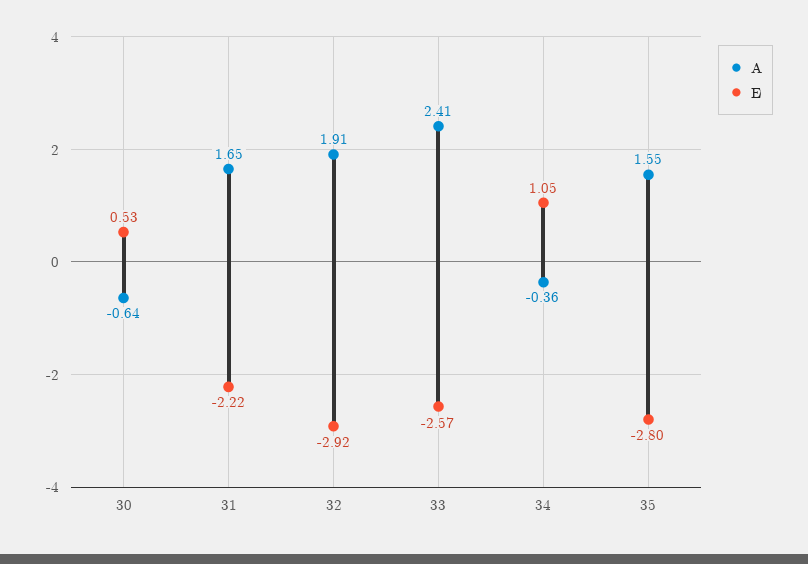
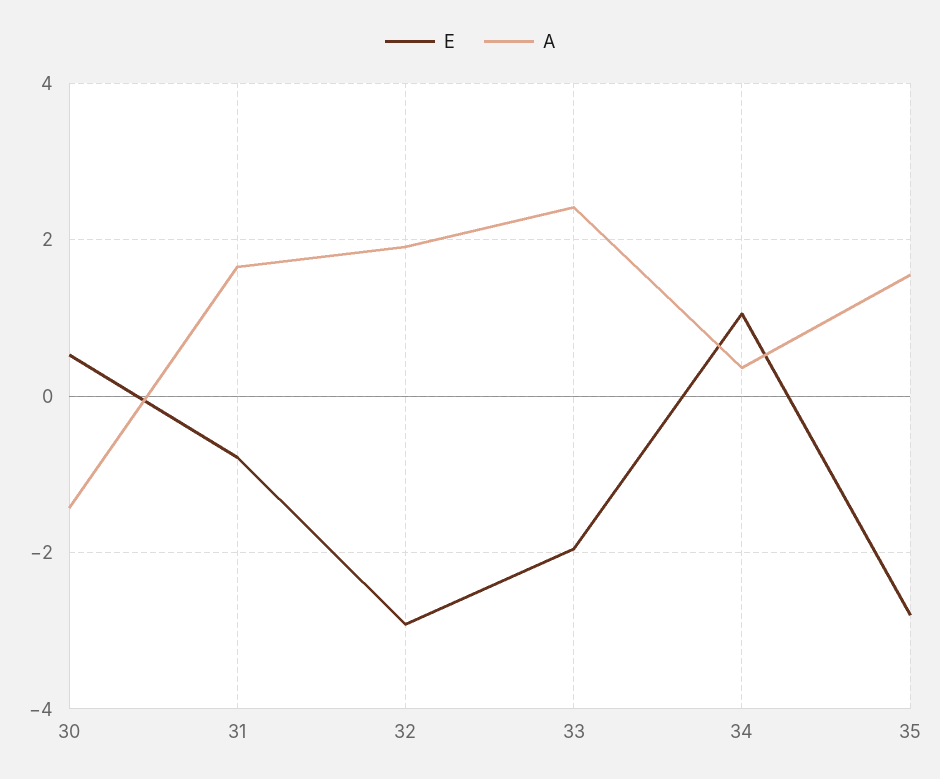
  {
    "A": {
-     "30": -0.64,
+     "30": -1.4,
      "31": 1.65,
      "32": 1.91,
      "33": 2.41,
-     "34": -0.36,
+     "34": 0.4,
      "35": 1.55
    },
    "E": {
      "30": 0.53,
-     "31": -2.22,
+     "31": -0.8,
      "32": -2.92,
-     "33": -2.57,
+     "33": -2,
      "34": 1.05,
      "35": -2.8
    }
  }

